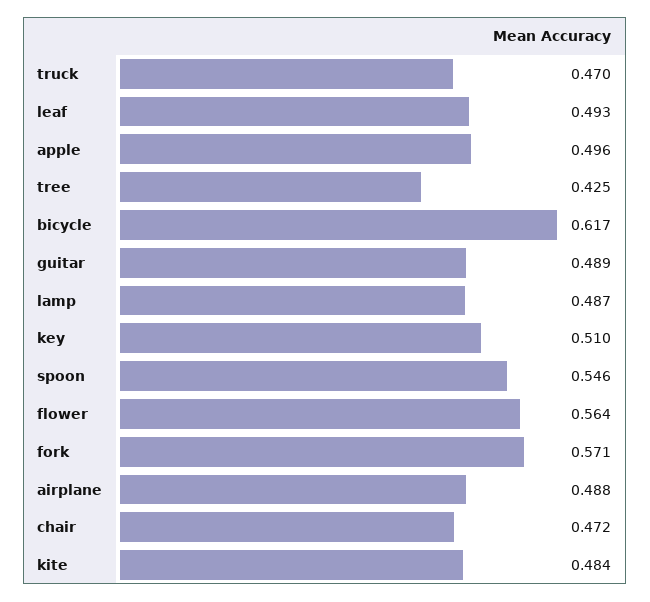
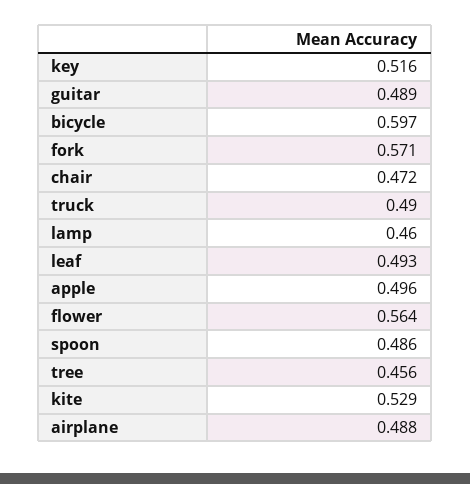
  {
-   "truck": 0.47,
+   "truck": 0.49,
    "leaf": 0.493,
    "apple": 0.496,
-   "tree": 0.425,
+   "tree": 0.456,
-   "bicycle": 0.617,
+   "bicycle": 0.597,
    "guitar": 0.489,
-   "lamp": 0.487,
+   "lamp": 0.46,
-   "key": 0.51,
+   "key": 0.516,
-   "spoon": 0.546,
+   "spoon": 0.486,
    "flower": 0.564,
    "fork": 0.571,
    "airplane": 0.488,
    "chair": 0.472,
-   "kite": 0.484
+   "kite": 0.529
  }

